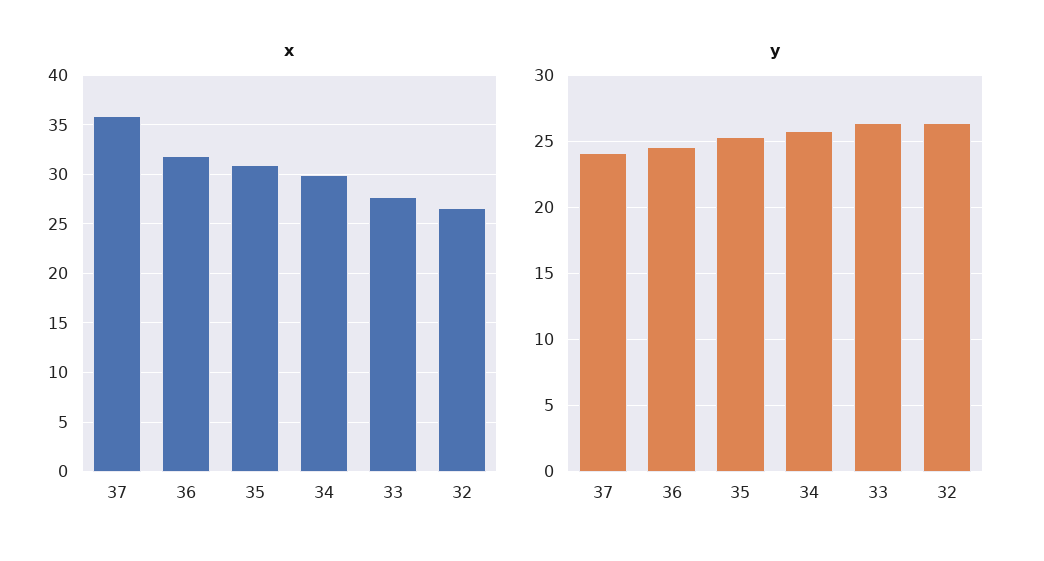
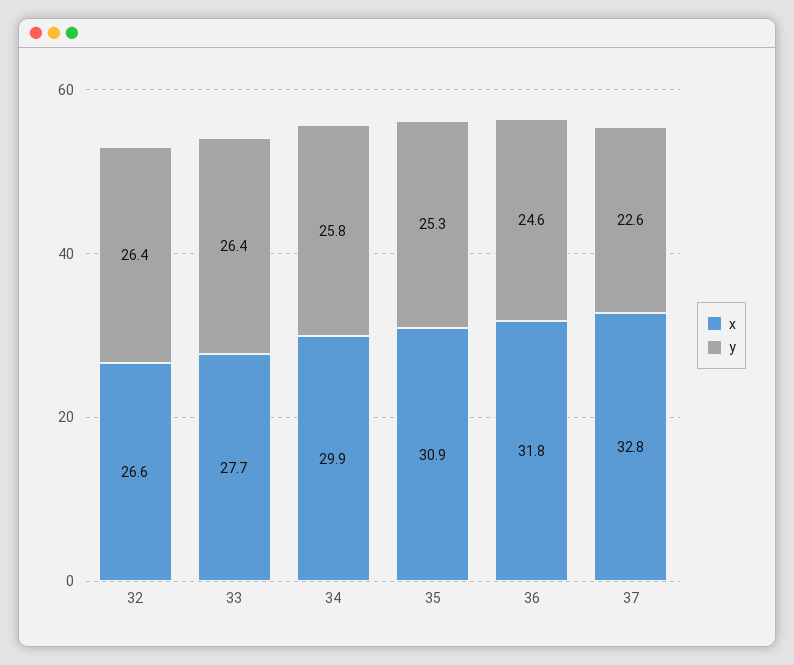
  {
    "x": {
-     "37": 36,
+     "37": 32.8,
      "36": 31.8,
      "35": 30.9,
      "34": 29.9,
      "33": 27.7,
      "32": 26.6
    },
    "y": {
-     "37": 24,
+     "37": 22.6,
      "36": 24.6,
      "35": 25.3,
      "34": 25.8,
      "33": 26.4,
      "32": 26.4
    }
  }

